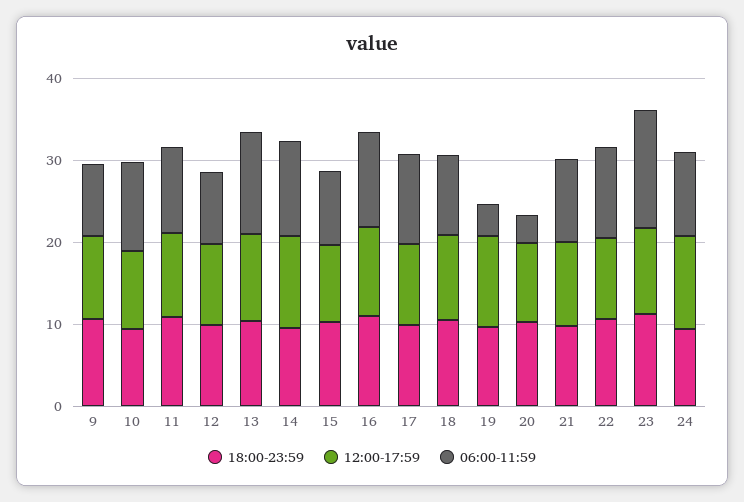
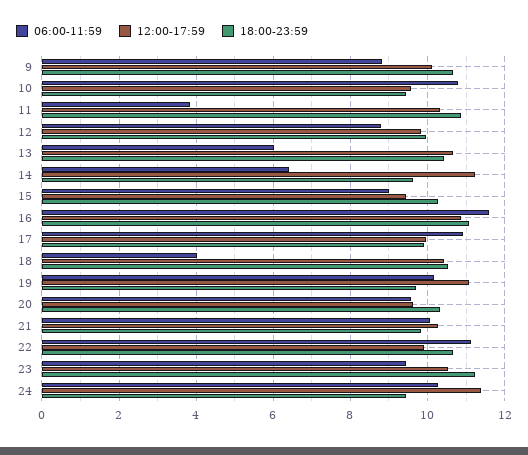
  {
    "18:00-23:59": {
      "9": 10.6,
      "10": 9.4,
      "11": 10.8,
      "12": 10,
      "13": 10.4,
      "14": 9.6,
      "15": 10.2,
      "16": 11,
      "17": 10,
      "18": 10.6,
      "19": 9.8,
      "20": 10.4,
      "21": 9.8,
      "22": 10.6,
      "23": 11.2,
      "24": 9.4
    },
    "12:00-17:59": {
      "9": 10.2,
      "10": 9.6,
      "11": 10.4,
      "12": 9.8,
      "13": 10.6,
      "14": 11.2,
      "15": 9.4,
      "16": 10.8,
      "17": 10,
      "18": 10.4,
      "19": 11,
      "20": 9.6,
      "21": 10.2,
      "22": 10,
      "23": 10.6,
      "24": 11.4
    },
    "06:00-11:59": {
      "9": 8.8,
      "10": 10.8,
-     "11": 10,
+     "11": 3.8,
      "12": 8.8,
-     "13": 12,
+     "13": 6,
-     "14": 12,
+     "14": 6.4,
      "15": 9,
      "16": 11.6,
      "17": 11,
-     "18": 10,
+     "18": 4,
-     "19": 4,
+     "19": 10.2,
-     "20": 4,
+     "20": 9.6,
      "21": 10,
      "22": 11.2,
-     "23": 14,
+     "23": 9.4,
      "24": 10.2
    }
  }

